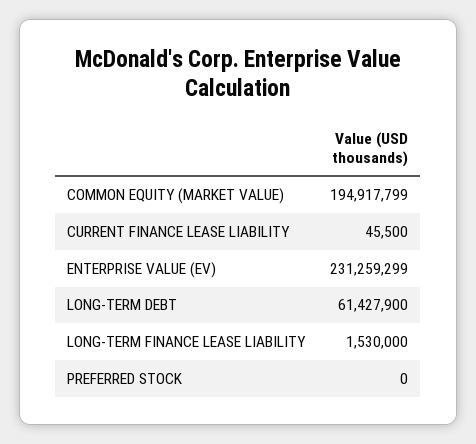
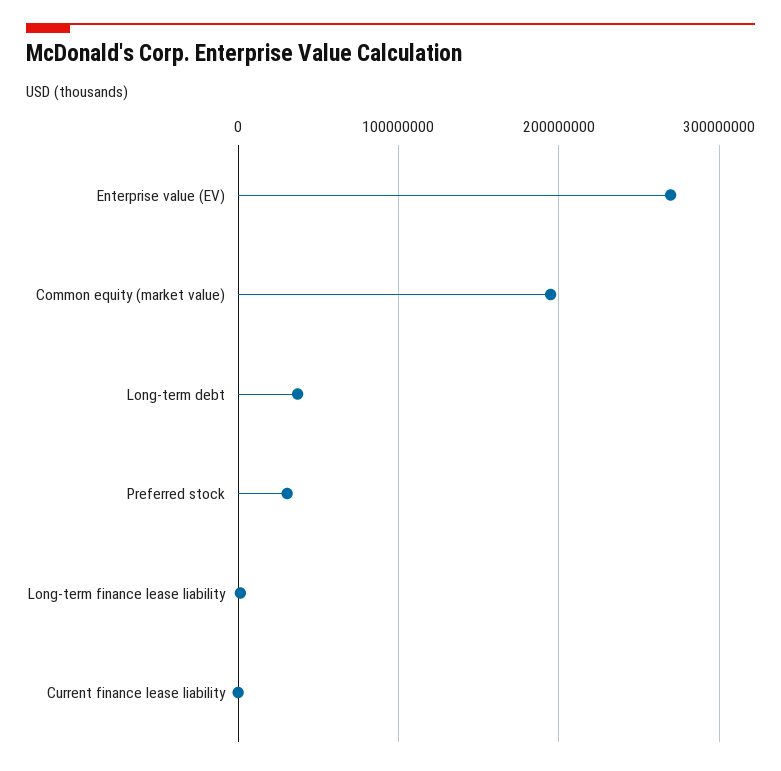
  {
    "COMMON EQUITY (MARKET VALUE)": 194917799,
    "CURRENT FINANCE LEASE LIABILITY": 45500,
-   "ENTERPRISE VALUE (EV)": 231259299,
+   "ENTERPRISE VALUE (EV)": 270000000,
-   "LONG-TERM DEBT": 61427900,
+   "LONG-TERM DEBT": 40000000,
    "LONG-TERM FINANCE LEASE LIABILITY": 1530000,
-   "PREFERRED STOCK": 0
+   "PREFERRED STOCK": 30000000
  }

